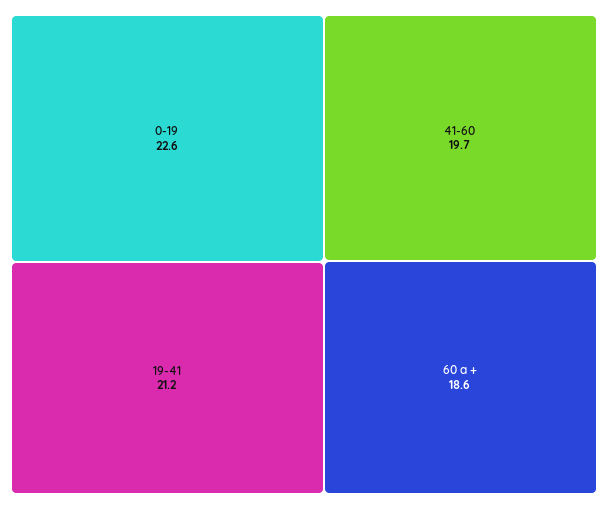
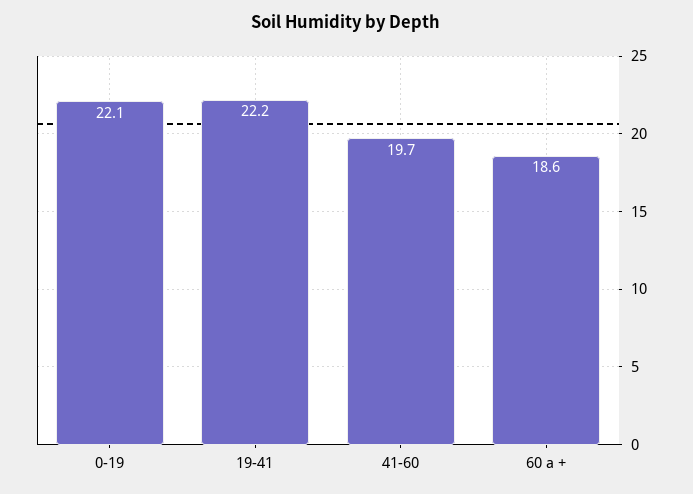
  {
-   "0-19": 22.6,
+   "0-19": 22.1,
-   "19-41": 21.2,
+   "19-41": 22.2,
    "41-60": 19.7,
    "60 a +": 18.6
  }

